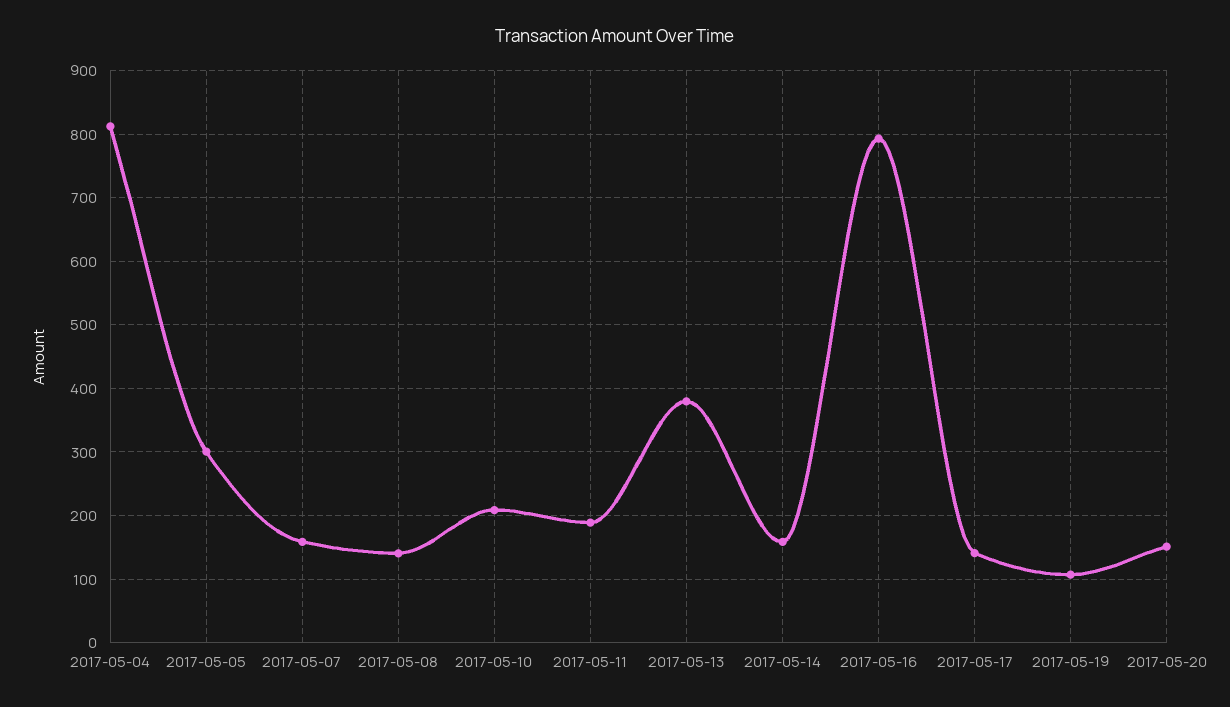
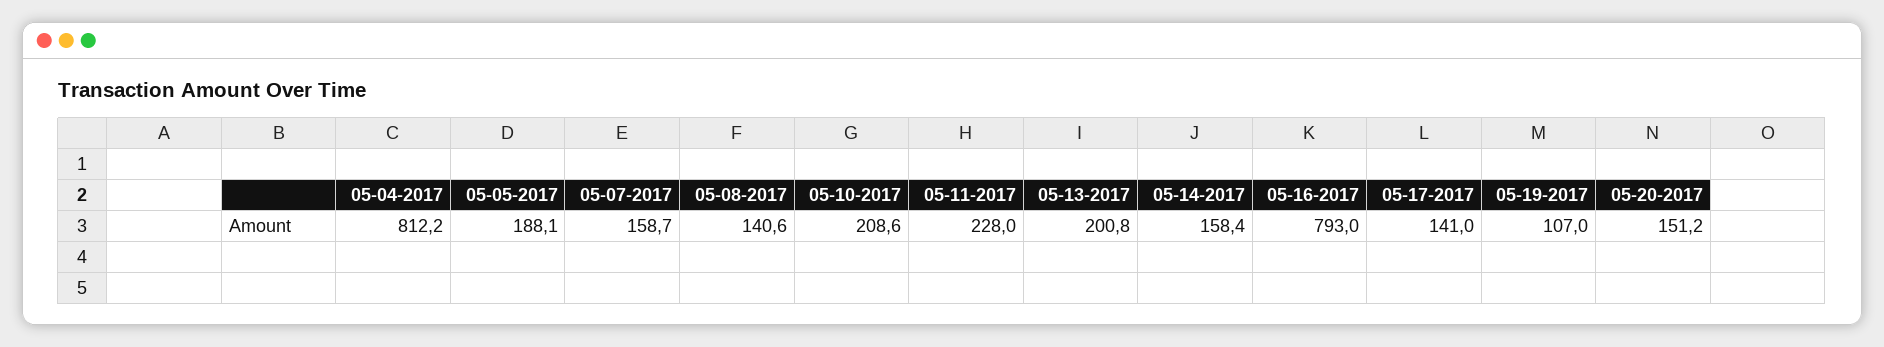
  {
    "2017-05-04": 812.2,
-   "2017-05-05": 300,
+   "2017-05-05": 188.1,
    "2017-05-07": 158.7,
    "2017-05-08": 140.6,
    "2017-05-10": 208.6,
-   "2017-05-11": 190,
+   "2017-05-11": 228,
-   "2017-05-13": 380,
+   "2017-05-13": 200.8,
    "2017-05-14": 158.4,
    "2017-05-16": 793,
    "2017-05-17": 141,
    "2017-05-19": 107,
    "2017-05-20": 151.2
  }

